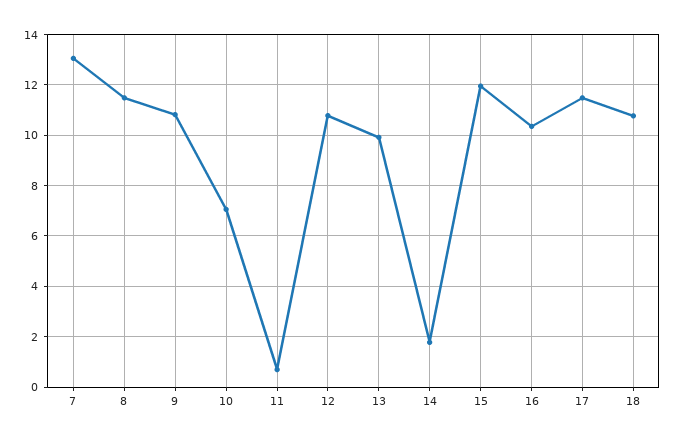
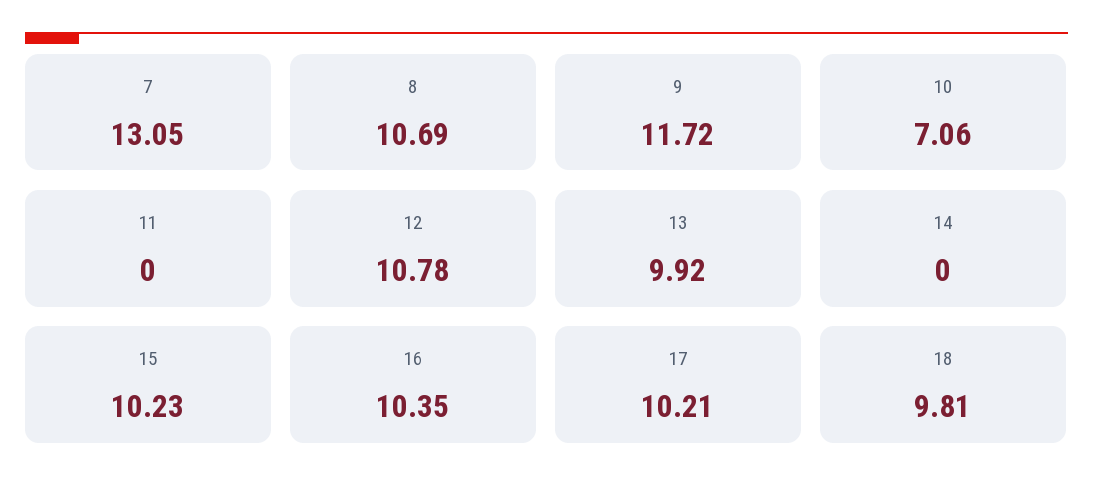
  {
    "7": 13.05,
-   "8": 11.5,
+   "8": 10.69,
-   "9": 10.75,
+   "9": 11.72,
    "10": 7.06,
-   "11": 0.75,
+   "11": 0,
    "12": 10.78,
    "13": 9.92,
-   "14": 1.75,
+   "14": 0,
-   "15": 12,
+   "15": 10.23,
    "16": 10.35,
-   "17": 11.5,
+   "17": 10.21,
-   "18": 10.75
+   "18": 9.81
  }

